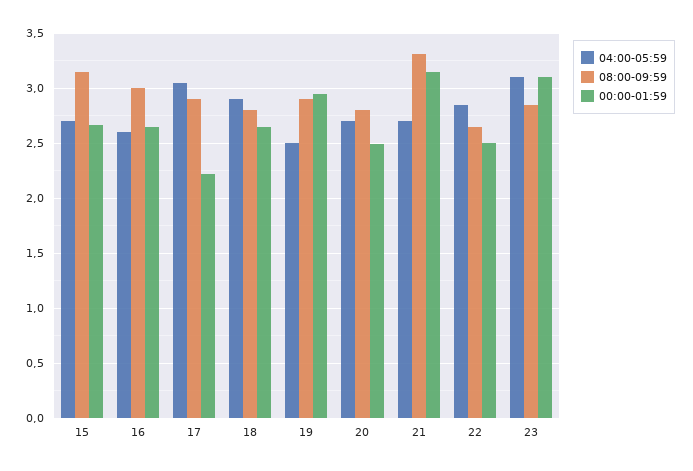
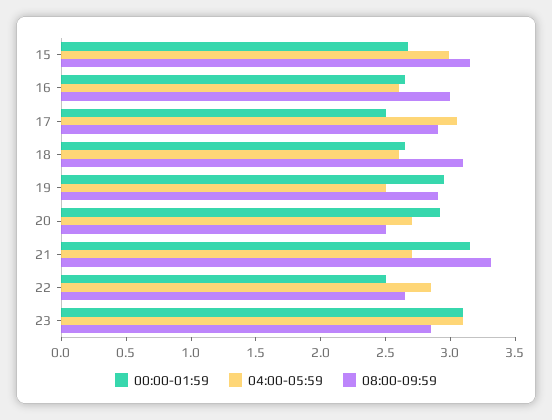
  {
    "04:00-05:59": {
-     "15": 2.7,
+     "15": 3,
      "16": 2.6,
      "17": 3.1,
-     "18": 2.9,
+     "18": 2.6,
      "19": 2.5,
      "20": 2.7,
      "21": 2.7,
      "22": 2.9,
      "23": 3.1
    },
    "08:00-09:59": {
      "15": 3.2,
      "16": 3,
      "17": 2.9,
-     "18": 2.8,
+     "18": 3.1,
      "19": 2.9,
-     "20": 2.8,
+     "20": 2.5,
      "21": 3.3,
      "22": 2.7,
      "23": 2.9
    },
    "00:00-01:59": {
      "15": 2.7,
      "16": 2.7,
-     "17": 2.2,
+     "17": 2.5,
      "18": 2.7,
      "19": 3,
-     "20": 2.5,
+     "20": 2.9,
      "21": 3.2,
      "22": 2.5,
      "23": 3.1
    }
  }

